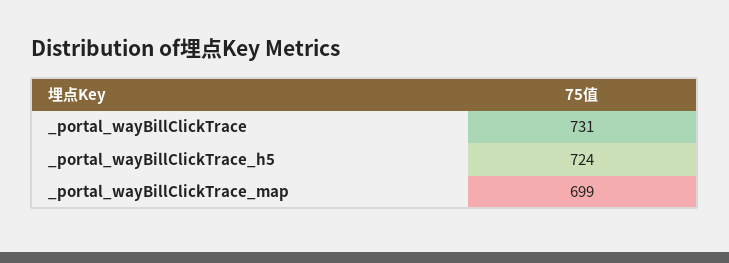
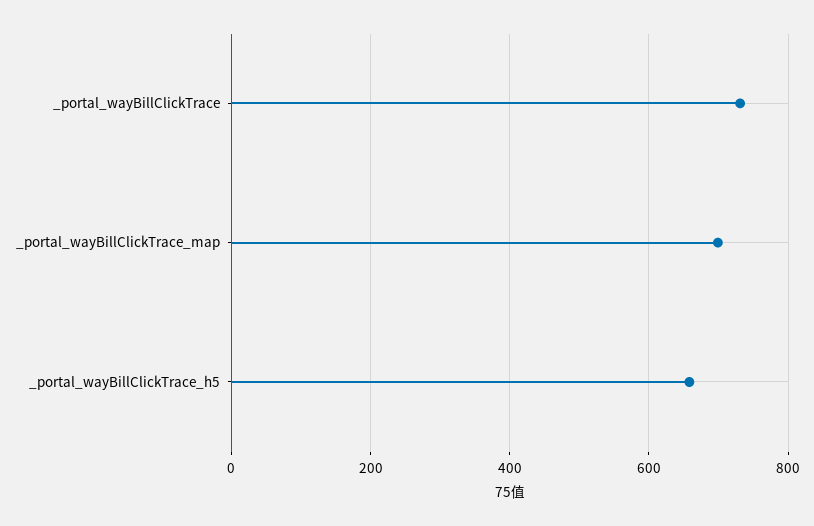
  {
    "_portal_wayBillClickTrace": 731,
-   "_portal_wayBillClickTrace_h5": 724,
+   "_portal_wayBillClickTrace_h5": 660,
    "_portal_wayBillClickTrace_map": 699
  }

